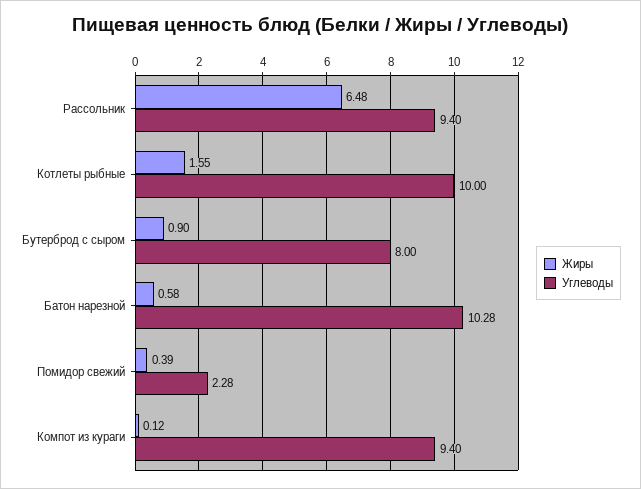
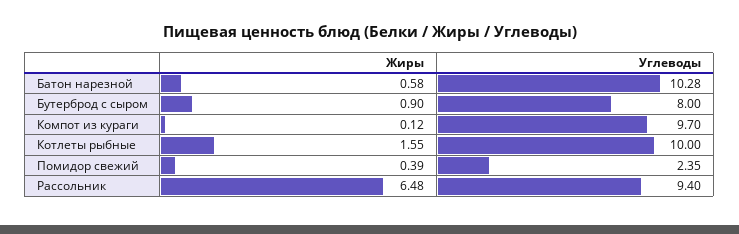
  {
    "Жиры": {
      "Рассольник": 6.48,
      "Котлеты рыбные": 1.55,
      "Бутерброд с сыром": 0.9,
      "Батон нарезной": 0.58,
      "Помидор свежий": 0.39,
      "Компот из кураги": 0.12
    },
    "Углеводы": {
      "Рассольник": 9.4,
      "Котлеты рыбные": 10,
      "Бутерброд с сыром": 8,
      "Батон нарезной": 10.28,
-     "Помидор свежий": 2.28,
+     "Помидор свежий": 2.35,
-     "Компот из кураги": 9.4
+     "Компот из кураги": 9.7
    }
  }

